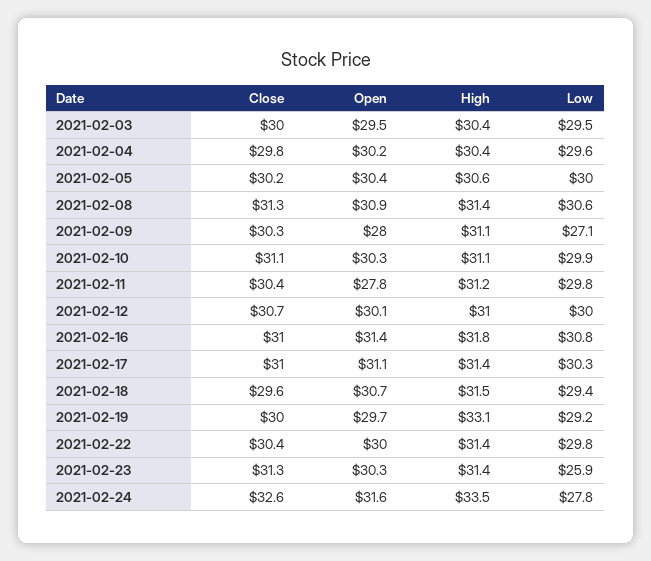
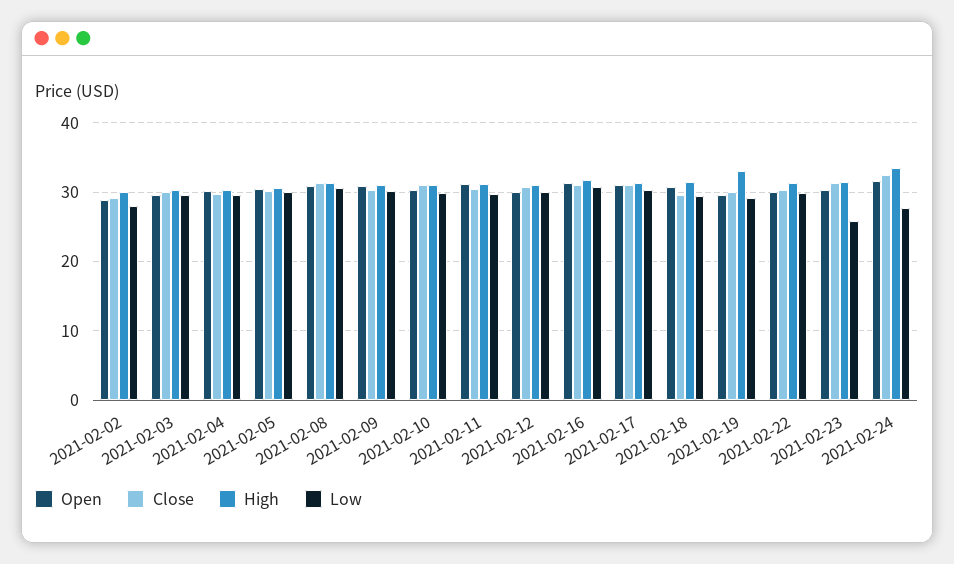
  {
    "Close": {
      "2021-02-03": 30,
      "2021-02-04": 29.8,
      "2021-02-05": 30.2,
      "2021-02-08": 31.3,
      "2021-02-09": 30.3,
      "2021-02-10": 31.1,
      "2021-02-11": 30.4,
      "2021-02-12": 30.7,
      "2021-02-16": 31,
      "2021-02-17": 31,
      "2021-02-18": 29.6,
      "2021-02-19": 30,
      "2021-02-22": 30.4,
      "2021-02-23": 31.3,
-     "2021-02-24": 32.6
+     "2021-02-24": 32.6,
+     "2021-02-02": 29
    },
    "Open": {
      "2021-02-03": 29.5,
      "2021-02-04": 30.2,
      "2021-02-05": 30.4,
      "2021-02-08": 30.9,
-     "2021-02-09": 28,
+     "2021-02-09": 31,
      "2021-02-10": 30.3,
-     "2021-02-11": 27.8,
+     "2021-02-11": 31,
      "2021-02-12": 30.1,
      "2021-02-16": 31.4,
      "2021-02-17": 31.1,
      "2021-02-18": 30.7,
      "2021-02-19": 29.7,
      "2021-02-22": 30,
      "2021-02-23": 30.3,
-     "2021-02-24": 31.6
+     "2021-02-24": 31.6,
+     "2021-02-02": 29
    },
    "High": {
      "2021-02-03": 30.4,
      "2021-02-04": 30.4,
      "2021-02-05": 30.6,
      "2021-02-08": 31.4,
      "2021-02-09": 31.1,
      "2021-02-10": 31.1,
      "2021-02-11": 31.2,
      "2021-02-12": 31,
      "2021-02-16": 31.8,
      "2021-02-17": 31.4,
      "2021-02-18": 31.5,
      "2021-02-19": 33.1,
      "2021-02-22": 31.4,
      "2021-02-23": 31.4,
-     "2021-02-24": 33.5
+     "2021-02-24": 33.5,
+     "2021-02-02": 30
    },
    "Low": {
      "2021-02-03": 29.5,
      "2021-02-04": 29.6,
      "2021-02-05": 30,
      "2021-02-08": 30.6,
-     "2021-02-09": 27.1,
+     "2021-02-09": 30,
      "2021-02-10": 29.9,
      "2021-02-11": 29.8,
      "2021-02-12": 30,
      "2021-02-16": 30.8,
      "2021-02-17": 30.3,
      "2021-02-18": 29.4,
      "2021-02-19": 29.2,
      "2021-02-22": 29.8,
      "2021-02-23": 25.9,
-     "2021-02-24": 27.8
+     "2021-02-24": 27.8,
+     "2021-02-02": 28
    }
  }

